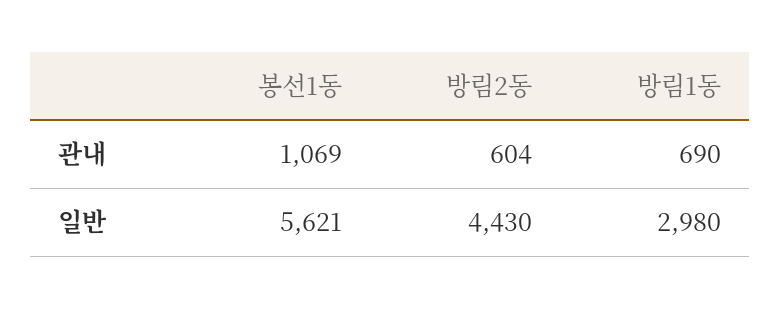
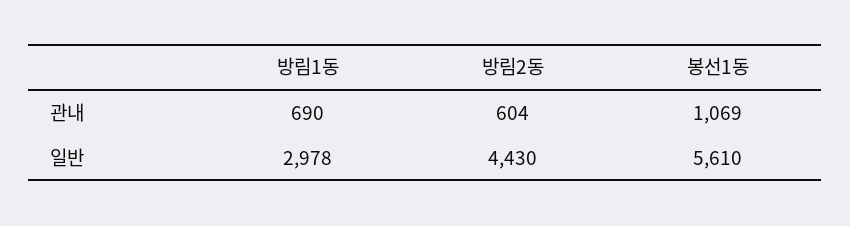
  {
    "봉선1동": {
      "관내": 1069,
-     "일반": 5621
+     "일반": 5610
    },
    "방림2동": {
      "관내": 604,
      "일반": 4430
    },
    "방림1동": {
      "관내": 690,
-     "일반": 2980
+     "일반": 2978
    }
  }

